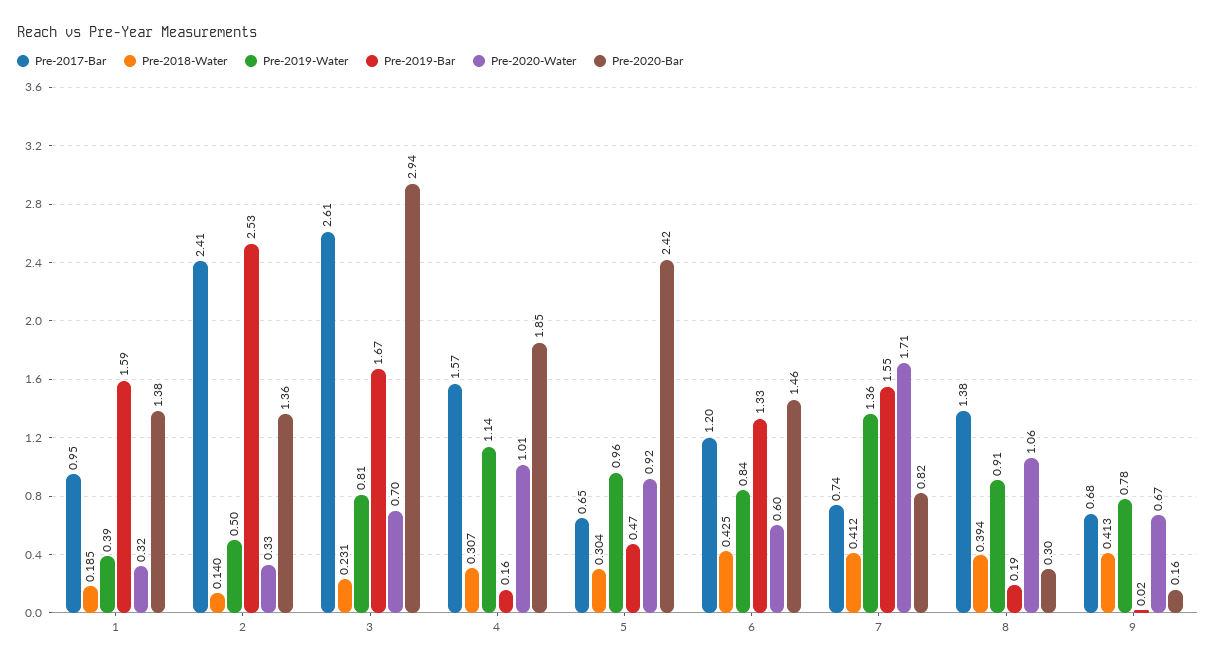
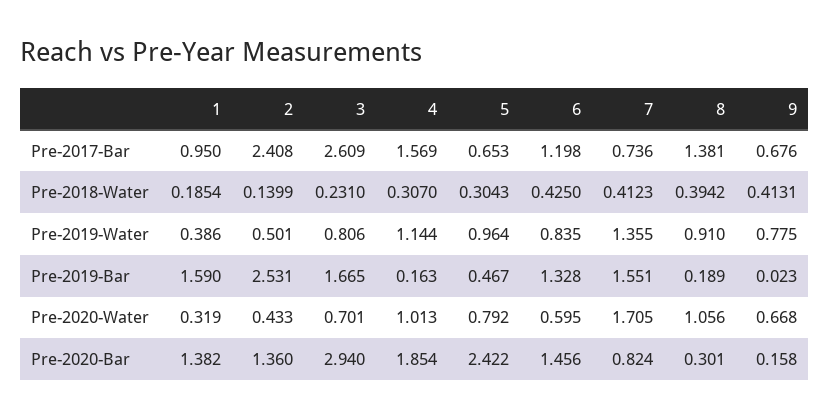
  {
    "Pre-2017-Bar": {
      "1": 0.95,
      "2": 2.408,
      "3": 2.609,
      "4": 1.569,
      "5": 0.653,
      "6": 1.198,
      "7": 0.736,
      "8": 1.381,
      "9": 0.676
    },
    "Pre-2018-Water": {
      "1": 0.1854,
      "2": 0.1399,
      "3": 0.231,
      "4": 0.307,
      "5": 0.3043,
      "6": 0.425,
      "7": 0.4123,
      "8": 0.3942,
      "9": 0.4131
    },
    "Pre-2019-Water": {
      "1": 0.386,
      "2": 0.501,
      "3": 0.806,
      "4": 1.144,
      "5": 0.964,
      "6": 0.835,
      "7": 1.355,
      "8": 0.91,
      "9": 0.775
    },
    "Pre-2019-Bar": {
      "1": 1.59,
      "2": 2.531,
      "3": 1.665,
      "4": 0.163,
      "5": 0.467,
      "6": 1.328,
      "7": 1.551,
      "8": 0.189,
      "9": 0.023
    },
    "Pre-2020-Water": {
      "1": 0.319,
-     "2": 0.33,
+     "2": 0.433,
      "3": 0.701,
      "4": 1.013,
-     "5": 0.92,
+     "5": 0.792,
      "6": 0.595,
      "7": 1.705,
      "8": 1.056,
      "9": 0.668
    },
    "Pre-2020-Bar": {
      "1": 1.382,
      "2": 1.36,
      "3": 2.94,
      "4": 1.854,
      "5": 2.422,
      "6": 1.456,
      "7": 0.824,
      "8": 0.301,
      "9": 0.158
    }
  }

